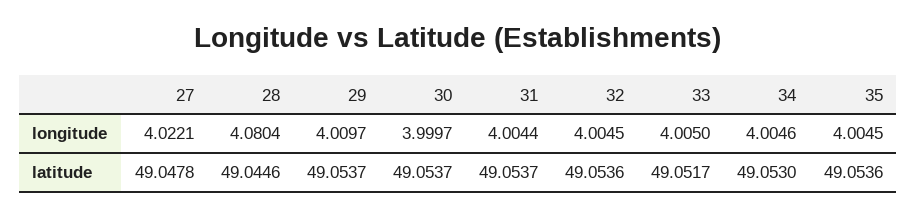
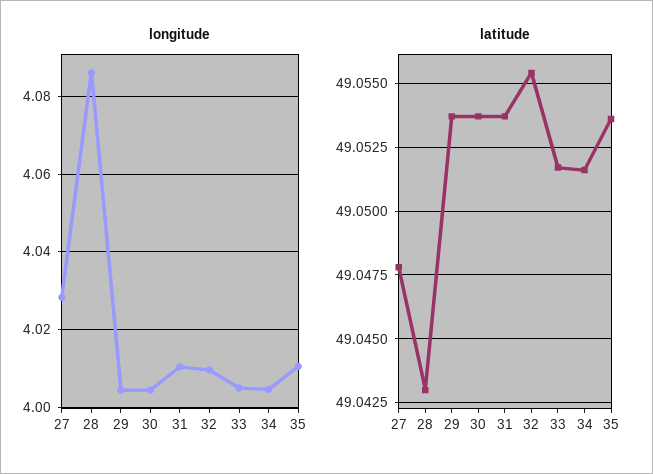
  {
    "longitude": {
-     "27": 4.0221,
+     "27": 4.028,
-     "28": 4.0804,
+     "28": 4.086,
-     "29": 4.0097,
+     "29": 4.004,
-     "30": 3.9997,
+     "30": 4.004,
-     "31": 4.0044,
+     "31": 4.01,
-     "32": 4.0045,
+     "32": 4.01,
      "33": 4.005,
      "34": 4.0046,
-     "35": 4.0045
+     "35": 4.01
    },
    "latitude": {
      "27": 49.0478,
-     "28": 49.0446,
+     "28": 49.043,
      "29": 49.0537,
      "30": 49.0537,
      "31": 49.0537,
-     "32": 49.0536,
+     "32": 49.0555,
      "33": 49.0517,
-     "34": 49.053,
+     "34": 49.0515,
      "35": 49.0536
    }
  }

